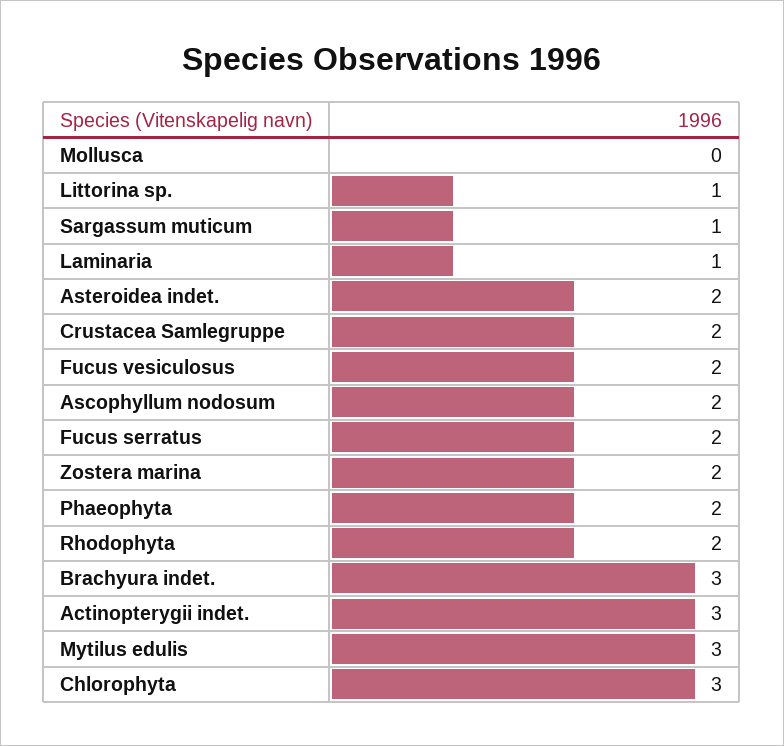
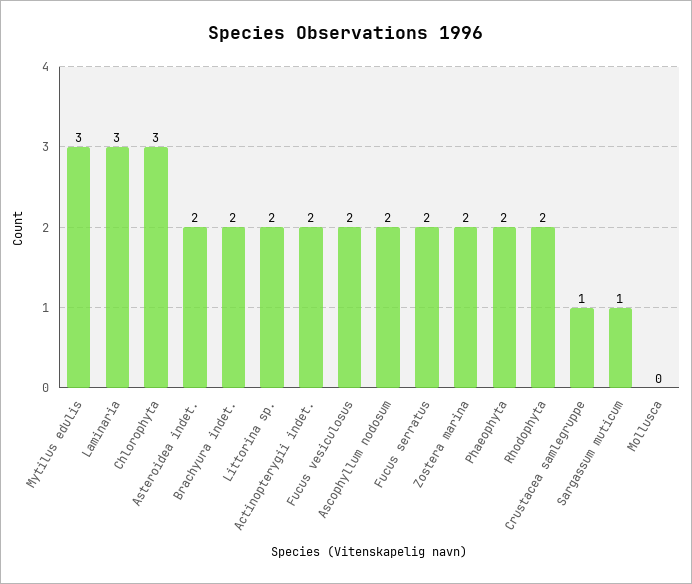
  {
    "Mollusca": 0,
-   "Littorina sp.": 1,
+   "Littorina sp.": 2,
    "Sargassum muticum": 1,
-   "Laminaria": 1,
+   "Laminaria": 3,
    "Asteroidea indet.": 2,
-   "Crustacea Samlegruppe": 2,
+   "Crustacea Samlegruppe": 1,
    "Fucus vesiculosus": 2,
    "Ascophyllum nodosum": 2,
    "Fucus serratus": 2,
    "Zostera marina": 2,
    "Phaeophyta": 2,
    "Rhodophyta": 2,
-   "Brachyura indet.": 3,
+   "Brachyura indet.": 2,
-   "Actinopterygii indet.": 3,
+   "Actinopterygii indet.": 2,
    "Mytilus edulis": 3,
    "Chlorophyta": 3
  }

